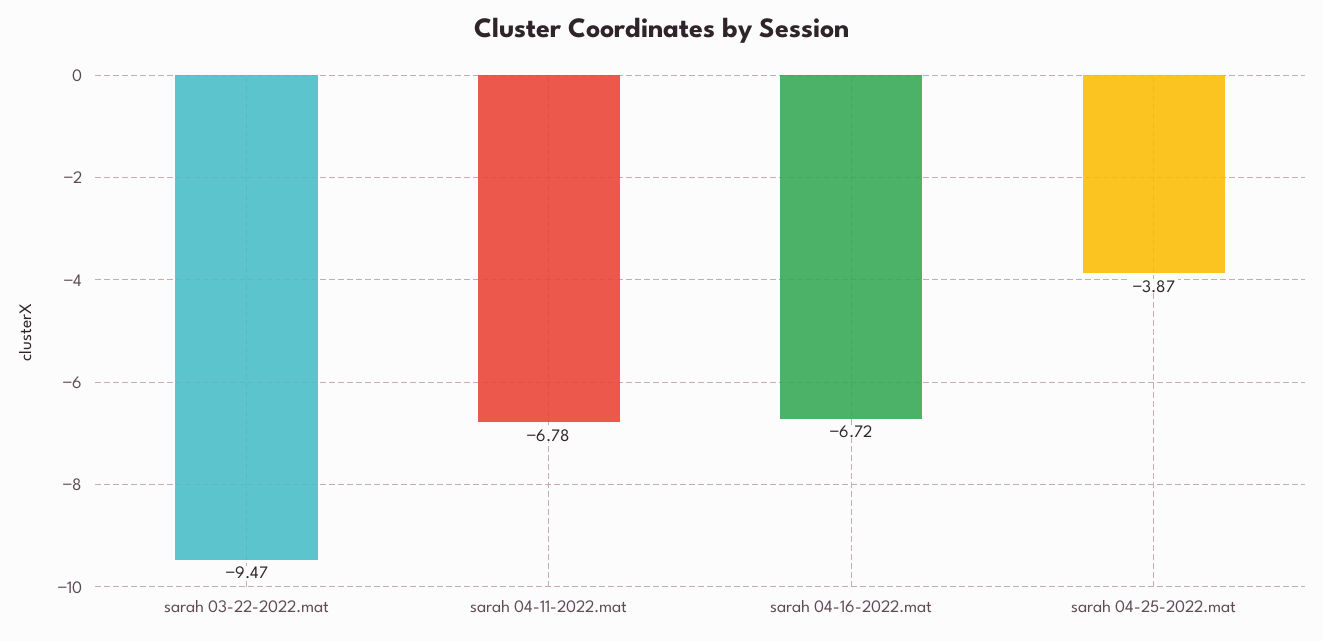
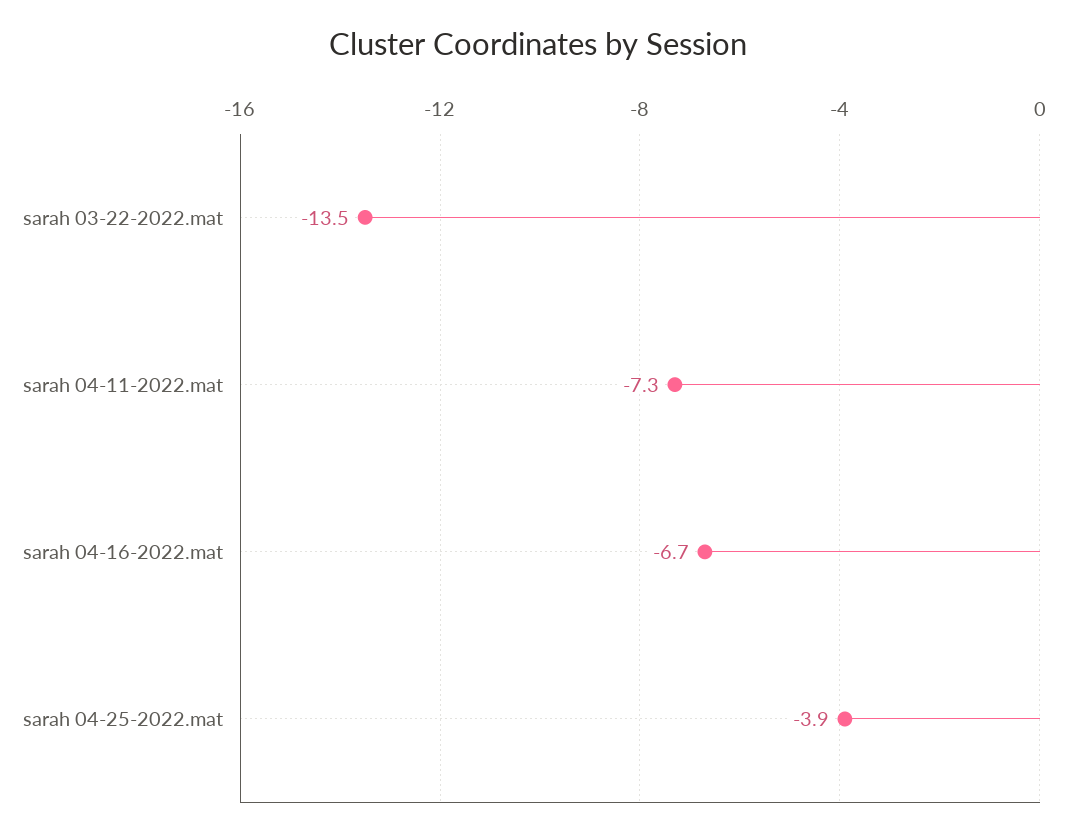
  {
-   "sarah 03-22-2022.mat": -9.47,
+   "sarah 03-22-2022.mat": -13.5,
-   "sarah 04-11-2022.mat": -6.78,
+   "sarah 04-11-2022.mat": -7.3,
    "sarah 04-16-2022.mat": -6.72,
    "sarah 04-25-2022.mat": -3.87
  }

